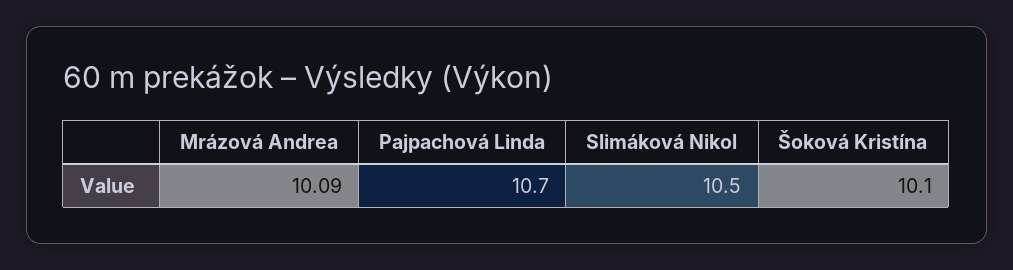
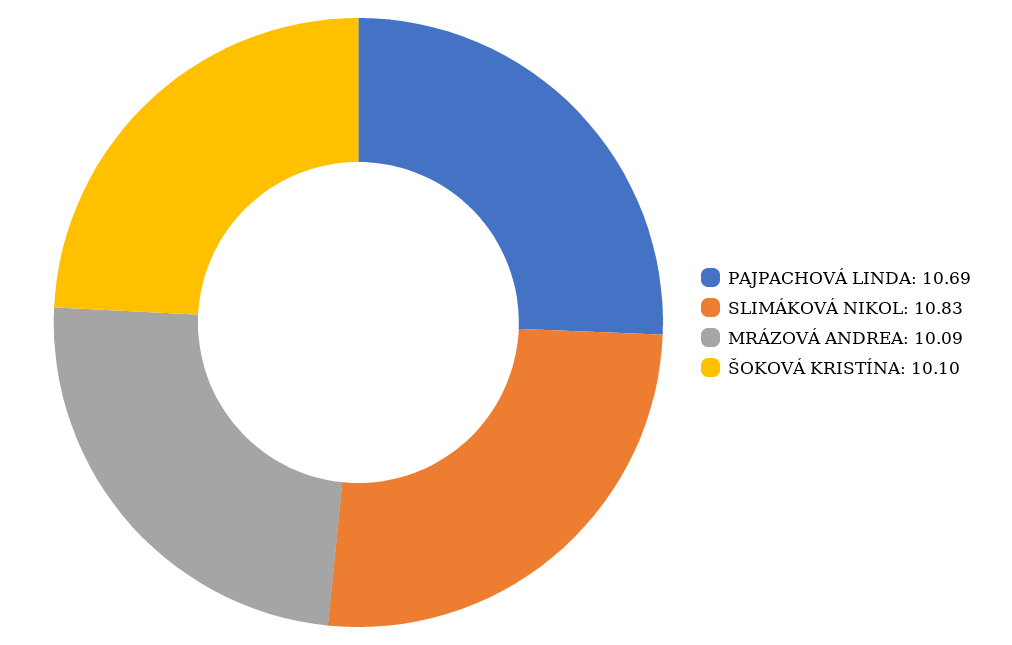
  {
    "Mrázová Andrea": 10.09,
-   "Pajpachová Linda": 10.7,
+   "Pajpachová Linda": 10.69,
-   "Slimáková Nikol": 10.5,
+   "Slimáková Nikol": 10.83,
    "Šoková Kristína": 10.1
  }

